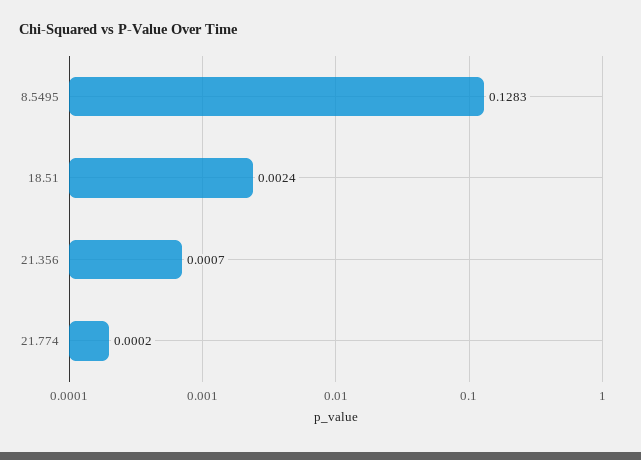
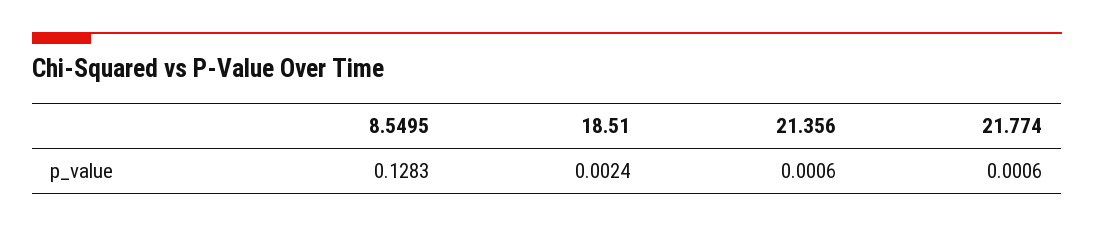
  {
    "8.5495": 0.1283,
    "18.51": 0.0024,
-   "21.356": 0.0007,
+   "21.356": 0.0006,
-   "21.774": 0.0002
+   "21.774": 0.0006
  }

